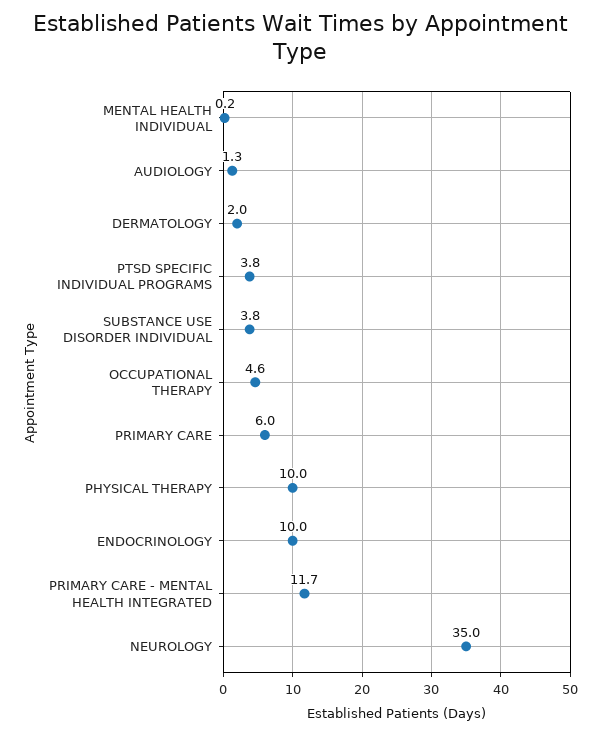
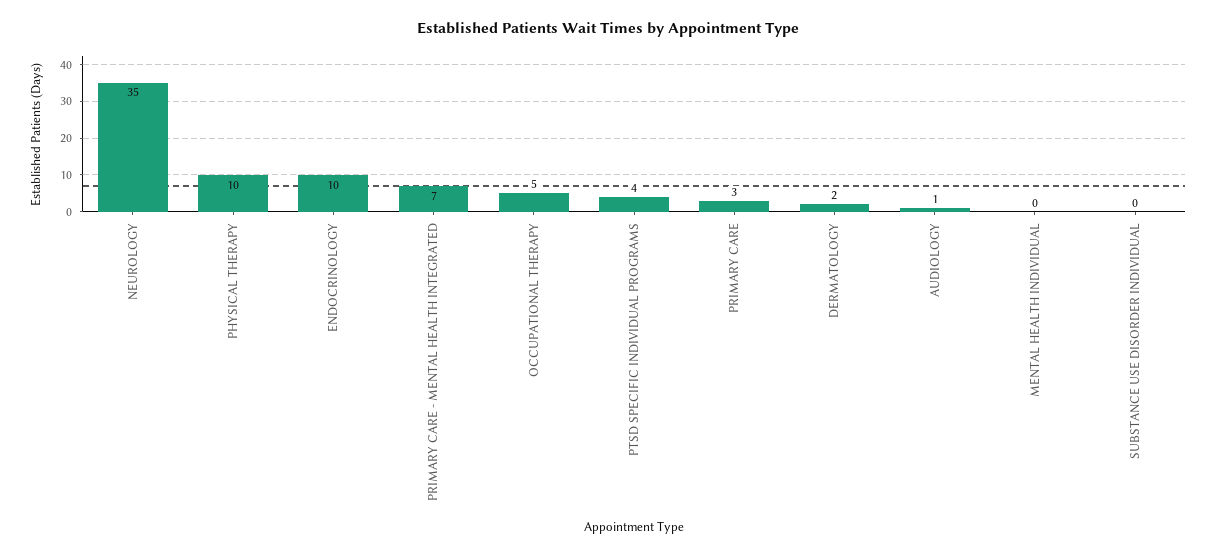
  {
    "MENTAL HEALTH INDIVIDUAL": 0.2,
    "AUDIOLOGY": 1.3,
    "DERMATOLOGY": 2,
    "PTSD SPECIFIC INDIVIDUAL PROGRAMS": 3.8,
-   "SUBSTANCE USE DISORDER INDIVIDUAL": 3.8,
+   "SUBSTANCE USE DISORDER INDIVIDUAL": 0,
    "OCCUPATIONAL THERAPY": 4.6,
-   "PRIMARY CARE": 6,
+   "PRIMARY CARE": 3,
    "PHYSICAL THERAPY": 10,
    "ENDOCRINOLOGY": 10,
-   "PRIMARY CARE - MENTAL HEALTH INTEGRATED": 11.7,
+   "PRIMARY CARE - MENTAL HEALTH INTEGRATED": 7,
    "NEUROLOGY": 35
  }

